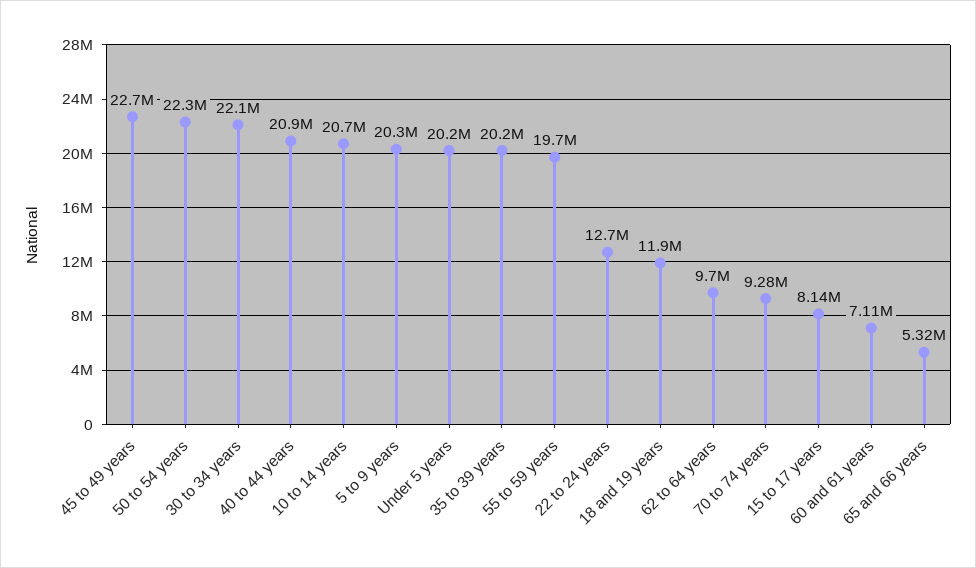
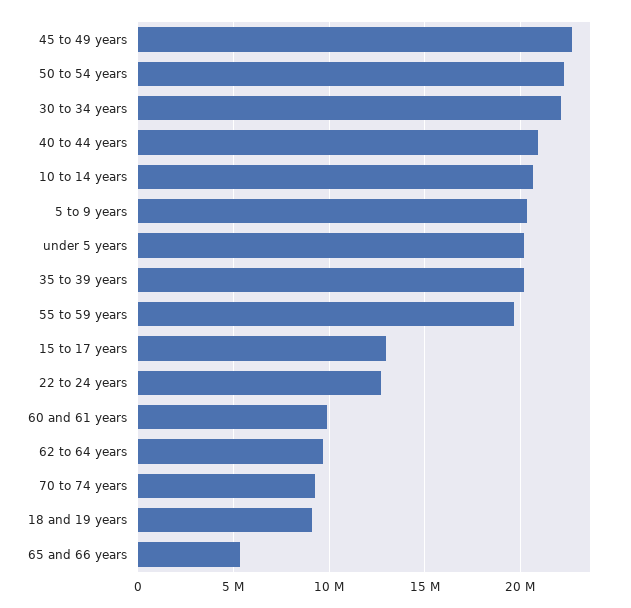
  {
    "45 to 49 years": 22700000,
    "50 to 54 years": 22300000,
    "30 to 34 years": 22100000,
    "40 to 44 years": 20900000,
    "10 to 14 years": 20700000,
    "5 to 9 years": 20300000,
    "Under 5 years": 20200000,
    "35 to 39 years": 20200000,
    "55 to 59 years": 19700000,
    "22 to 24 years": 12700000,
-   "18 and 19 years": 11900000,
+   "18 and 19 years": 9000000,
    "62 to 64 years": 9700000,
    "70 to 74 years": 9280000,
-   "15 to 17 years": 8140000,
+   "15 to 17 years": 13000000,
-   "60 and 61 years": 7110000,
+   "60 and 61 years": 10000000,
    "65 and 66 years": 5320000
  }

